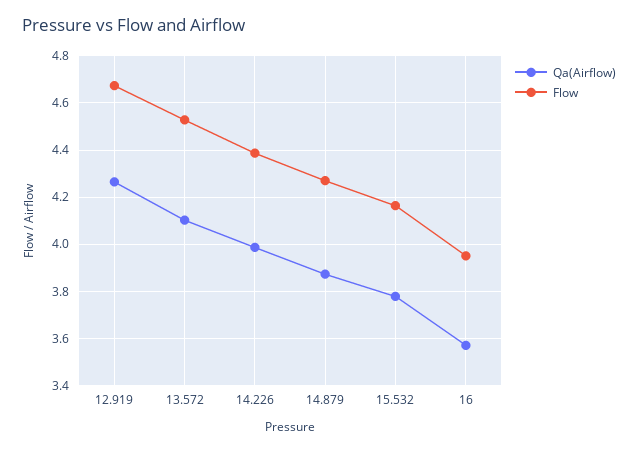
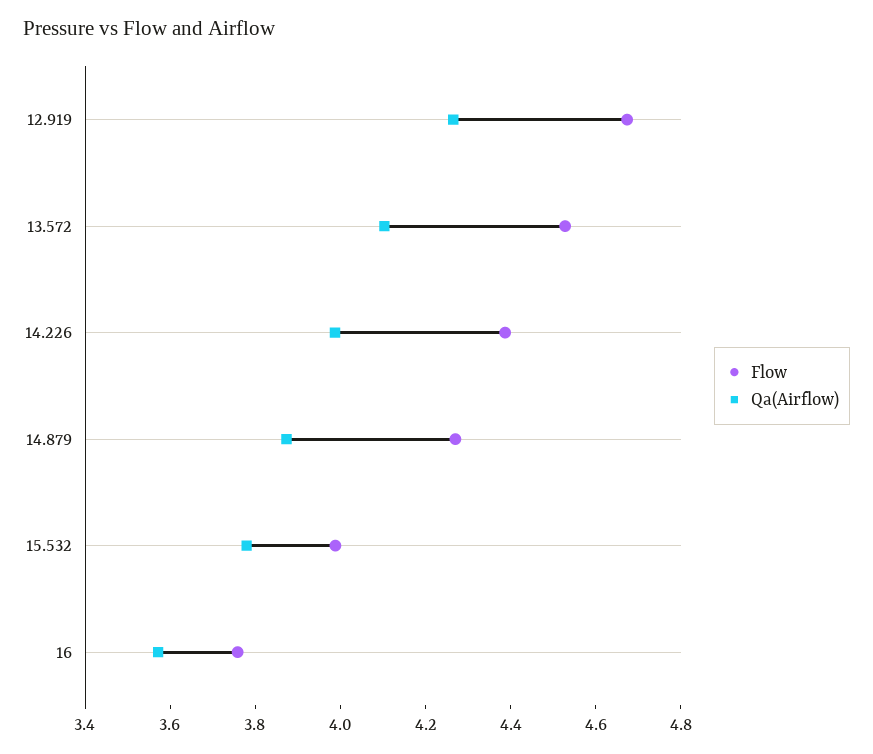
  {
    "Qa(Airflow)": {
      "12.919": 4.25,
      "13.572": 4.1,
      "14.226": 4,
      "14.879": 3.85,
      "15.532": 3.8,
      "16": 3.55
    },
    "Flow": {
      "12.919": 4.65,
      "13.572": 4.55,
      "14.226": 4.4,
      "14.879": 4.25,
-     "15.532": 4.15,
+     "15.532": 4,
-     "16": 3.95
+     "16": 3.75
    }
  }

